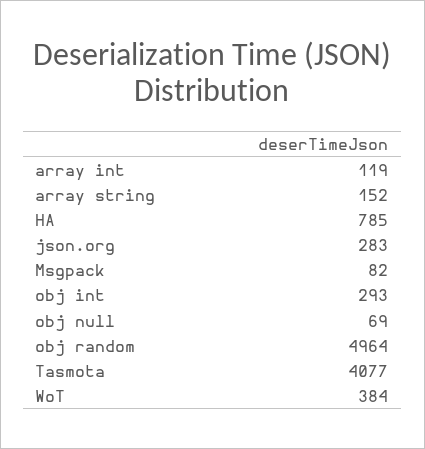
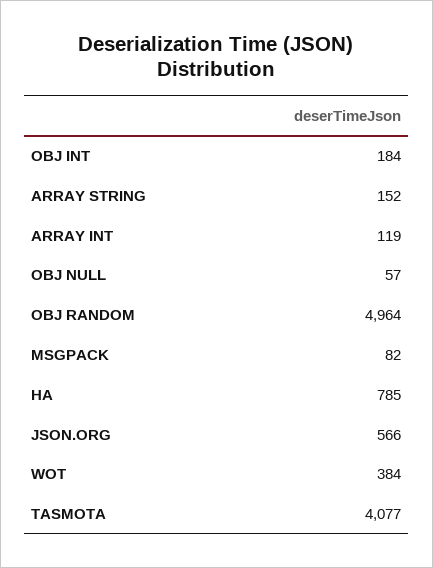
  {
    "array int": 119,
    "array string": 152,
    "HA": 785,
-   "json.org": 283,
+   "json.org": 566,
    "Msgpack": 82,
-   "obj int": 293,
+   "obj int": 184,
-   "obj null": 69,
+   "obj null": 57,
    "obj random": 4964,
    "Tasmota": 4077,
    "WoT": 384
  }

